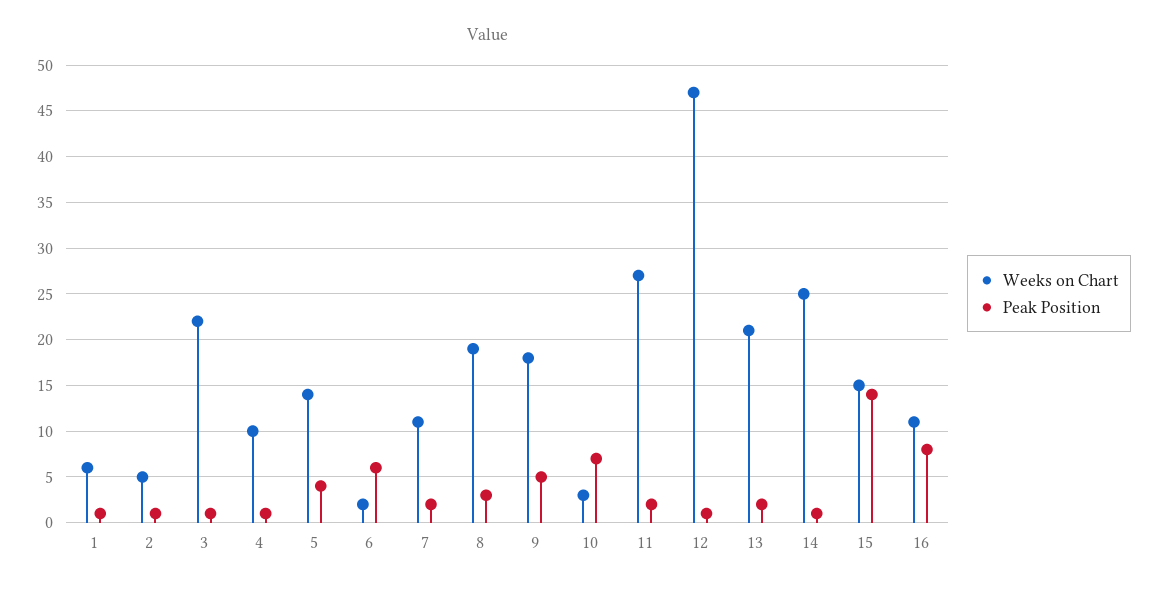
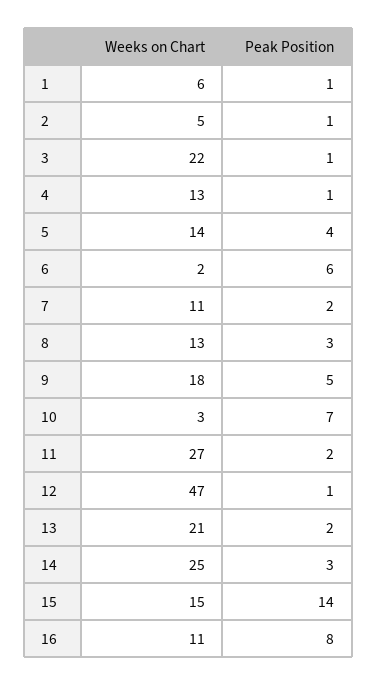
  {
    "Weeks on Chart": {
      "1": 6,
      "2": 5,
      "3": 22,
-     "4": 10,
+     "4": 13,
      "5": 14,
      "6": 2,
      "7": 11,
-     "8": 19,
+     "8": 13,
      "9": 18,
      "10": 3,
      "11": 27,
      "12": 47,
      "13": 21,
      "14": 25,
      "15": 15,
      "16": 11
    },
    "Peak Position": {
      "1": 1,
      "2": 1,
      "3": 1,
      "4": 1,
      "5": 4,
      "6": 6,
      "7": 2,
      "8": 3,
      "9": 5,
      "10": 7,
      "11": 2,
      "12": 1,
      "13": 2,
-     "14": 1,
+     "14": 3,
      "15": 14,
      "16": 8
    }
  }

